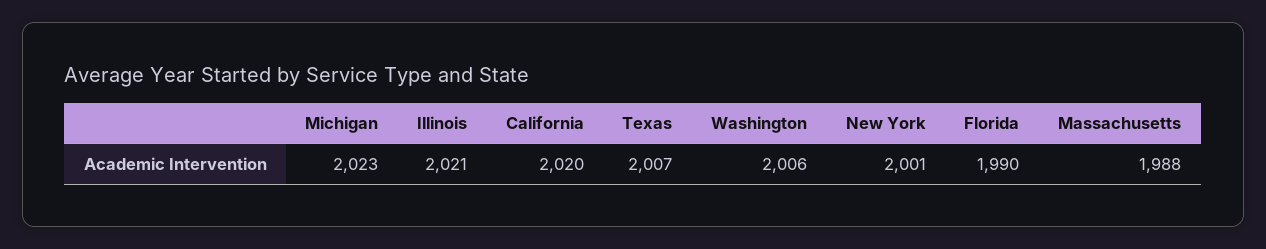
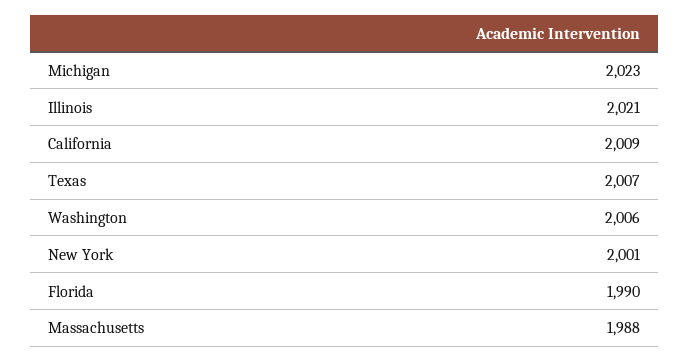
  {
    "Michigan": 2023,
    "Illinois": 2021,
-   "California": 2020,
+   "California": 2009,
    "Texas": 2007,
    "Washington": 2006,
    "New York": 2001,
    "Florida": 1990,
    "Massachusetts": 1988
  }

